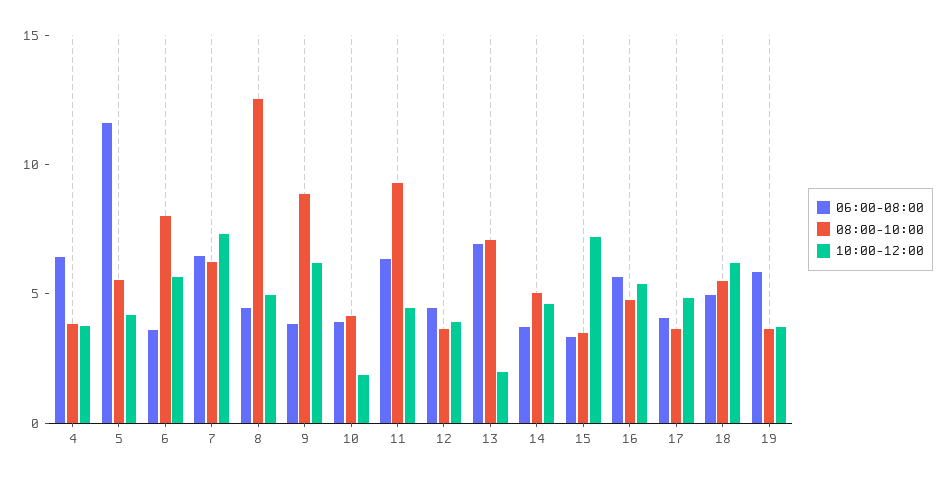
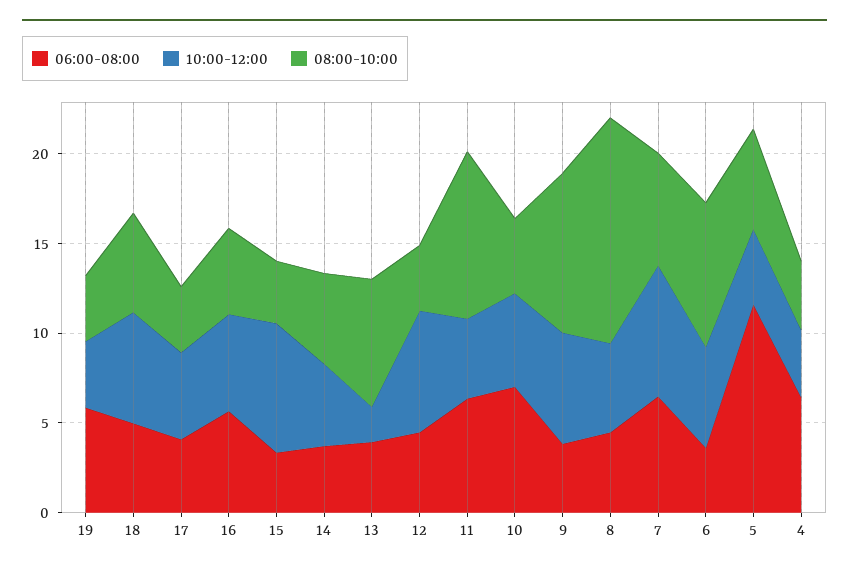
  {
    "06:00-08:00": {
      "4": 6,
      "5": 12,
      "6": 4,
      "7": 6,
      "8": 4,
      "9": 4,
-     "10": 4,
+     "10": 7,
      "11": 6,
      "12": 4,
-     "13": 7,
+     "13": 4,
      "14": 4,
      "15": 3,
      "16": 6,
      "17": 4,
      "18": 5,
      "19": 6
    },
    "08:00-10:00": {
      "4": 4,
      "5": 6,
      "6": 8,
      "7": 6,
      "8": 13,
      "9": 9,
      "10": 4,
      "11": 9,
      "12": 4,
      "13": 7,
      "14": 5,
      "15": 3,
      "16": 5,
      "17": 4,
      "18": 6,
      "19": 4
    },
    "10:00-12:00": {
      "4": 4,
      "5": 4,
      "6": 6,
      "7": 7,
      "8": 5,
      "9": 6,
-     "10": 2,
+     "10": 5,
      "11": 4,
-     "12": 4,
+     "12": 7,
      "13": 2,
      "14": 5,
      "15": 7,
      "16": 5,
      "17": 5,
      "18": 6,
      "19": 4
    }
  }

